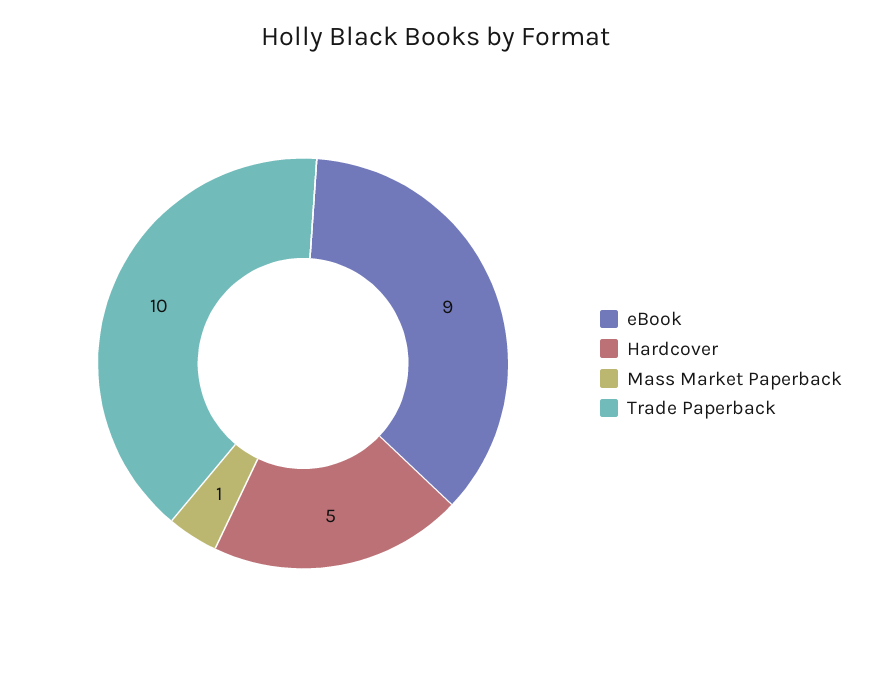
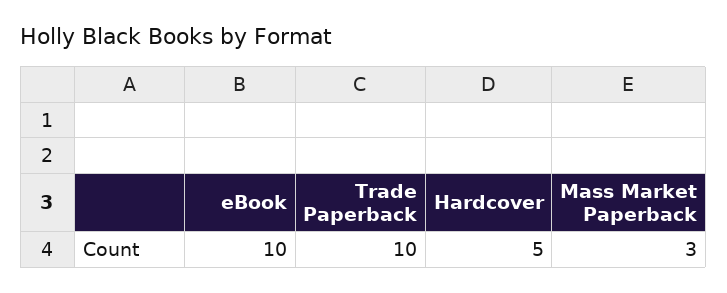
  {
-   "eBook": 9,
+   "eBook": 10,
    "Hardcover": 5,
-   "Mass Market Paperback": 1,
+   "Mass Market Paperback": 3,
    "Trade Paperback": 10
  }

